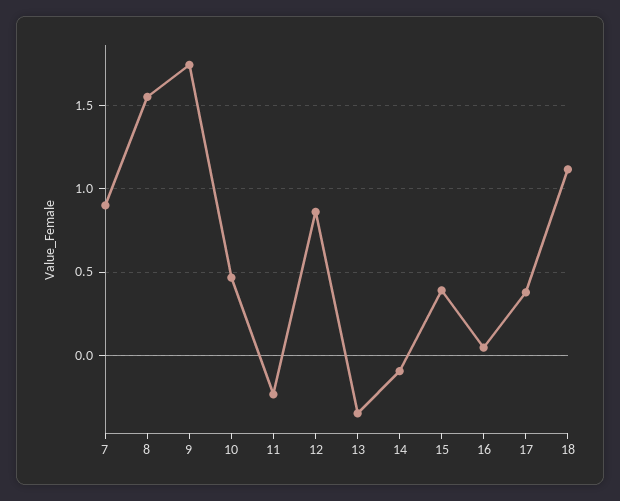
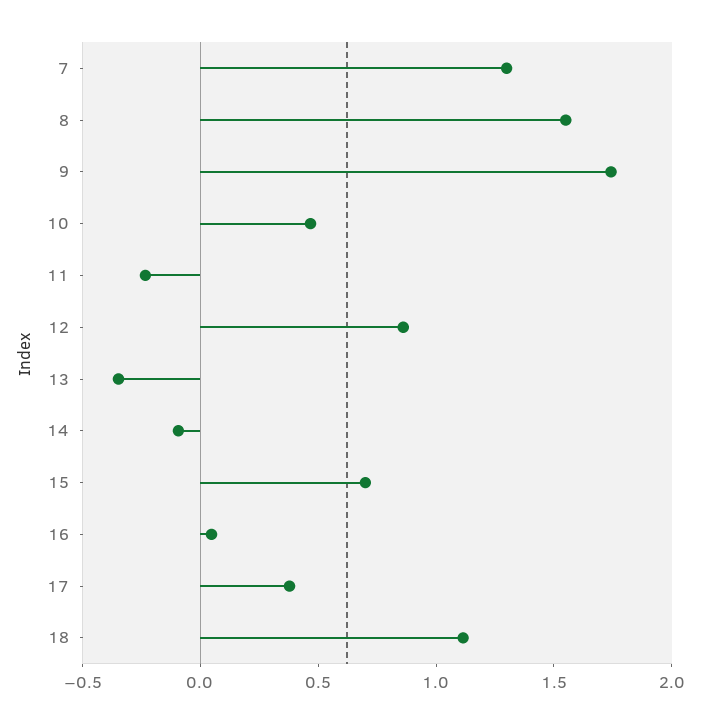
  {
-   "7": 0.9,
+   "7": 1.3,
    "8": 1.55,
    "9": 1.75,
    "10": 0.45,
    "11": -0.25,
    "12": 0.85,
    "13": -0.35,
    "14": -0.1,
-   "15": 0.4,
+   "15": 0.7,
    "16": 0.05,
    "17": 0.4,
    "18": 1.1
  }

